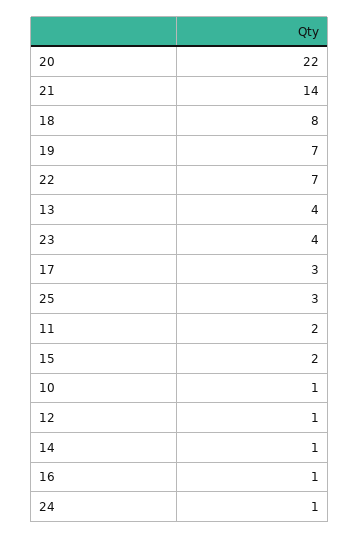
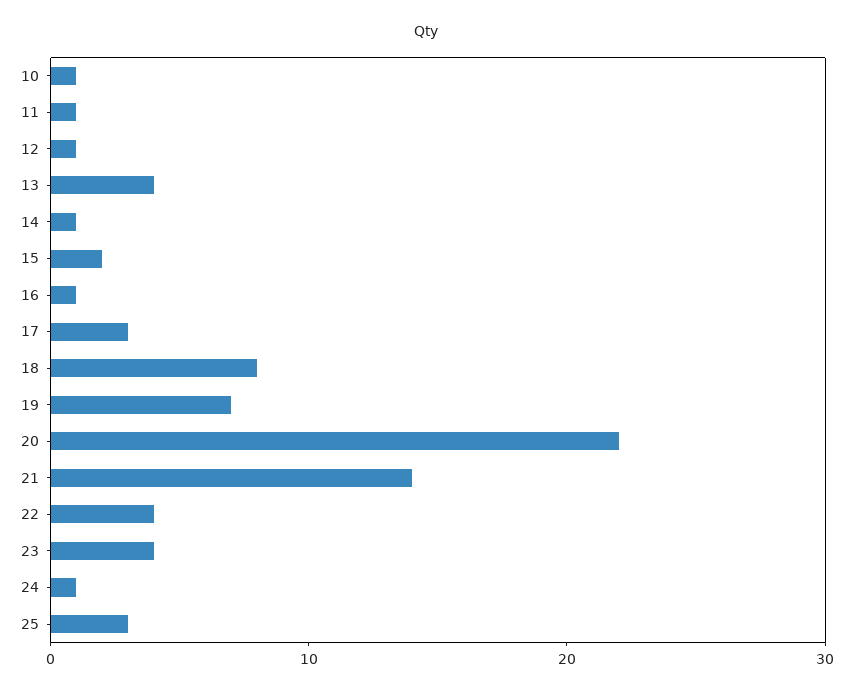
  {
    "20": 22,
    "21": 14,
    "18": 8,
    "19": 7,
-   "22": 7,
+   "22": 4,
    "13": 4,
    "23": 4,
    "17": 3,
    "25": 3,
-   "11": 2,
+   "11": 1,
    "15": 2,
    "10": 1,
    "12": 1,
    "14": 1,
    "16": 1,
    "24": 1
  }

